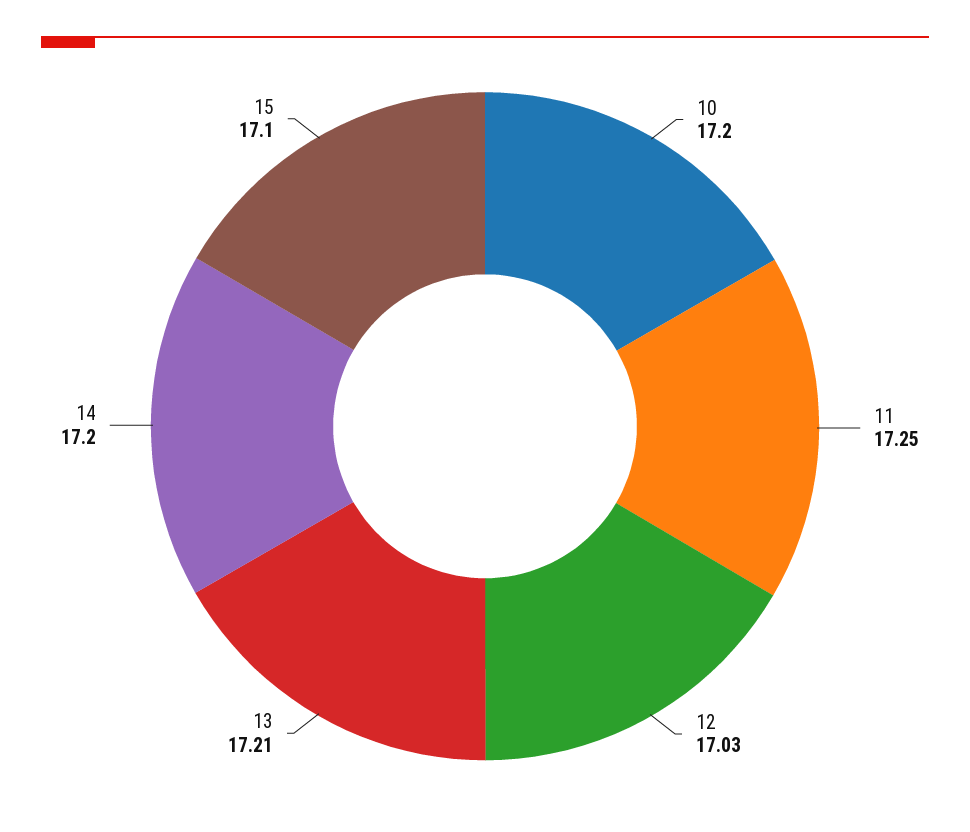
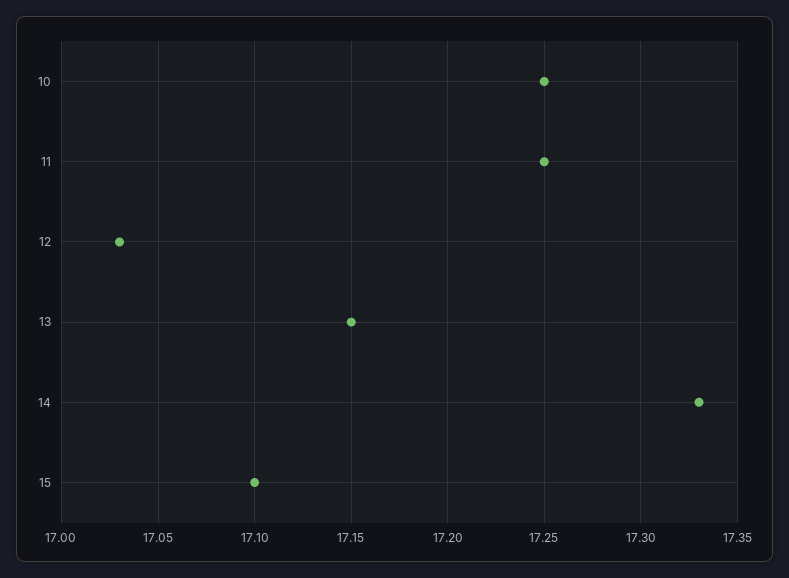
  {
-   "10": 17.2,
+   "10": 17.25,
    "11": 17.25,
    "12": 17.03,
-   "13": 17.21,
+   "13": 17.15,
-   "14": 17.2,
+   "14": 17.33,
    "15": 17.1
  }

